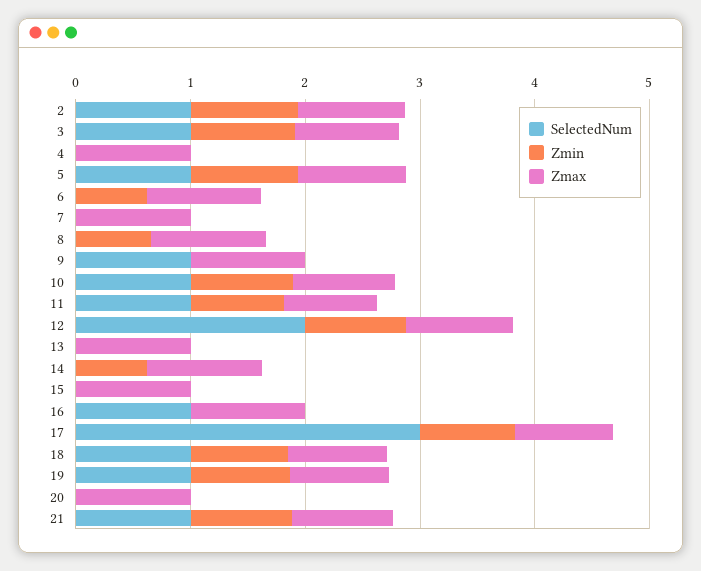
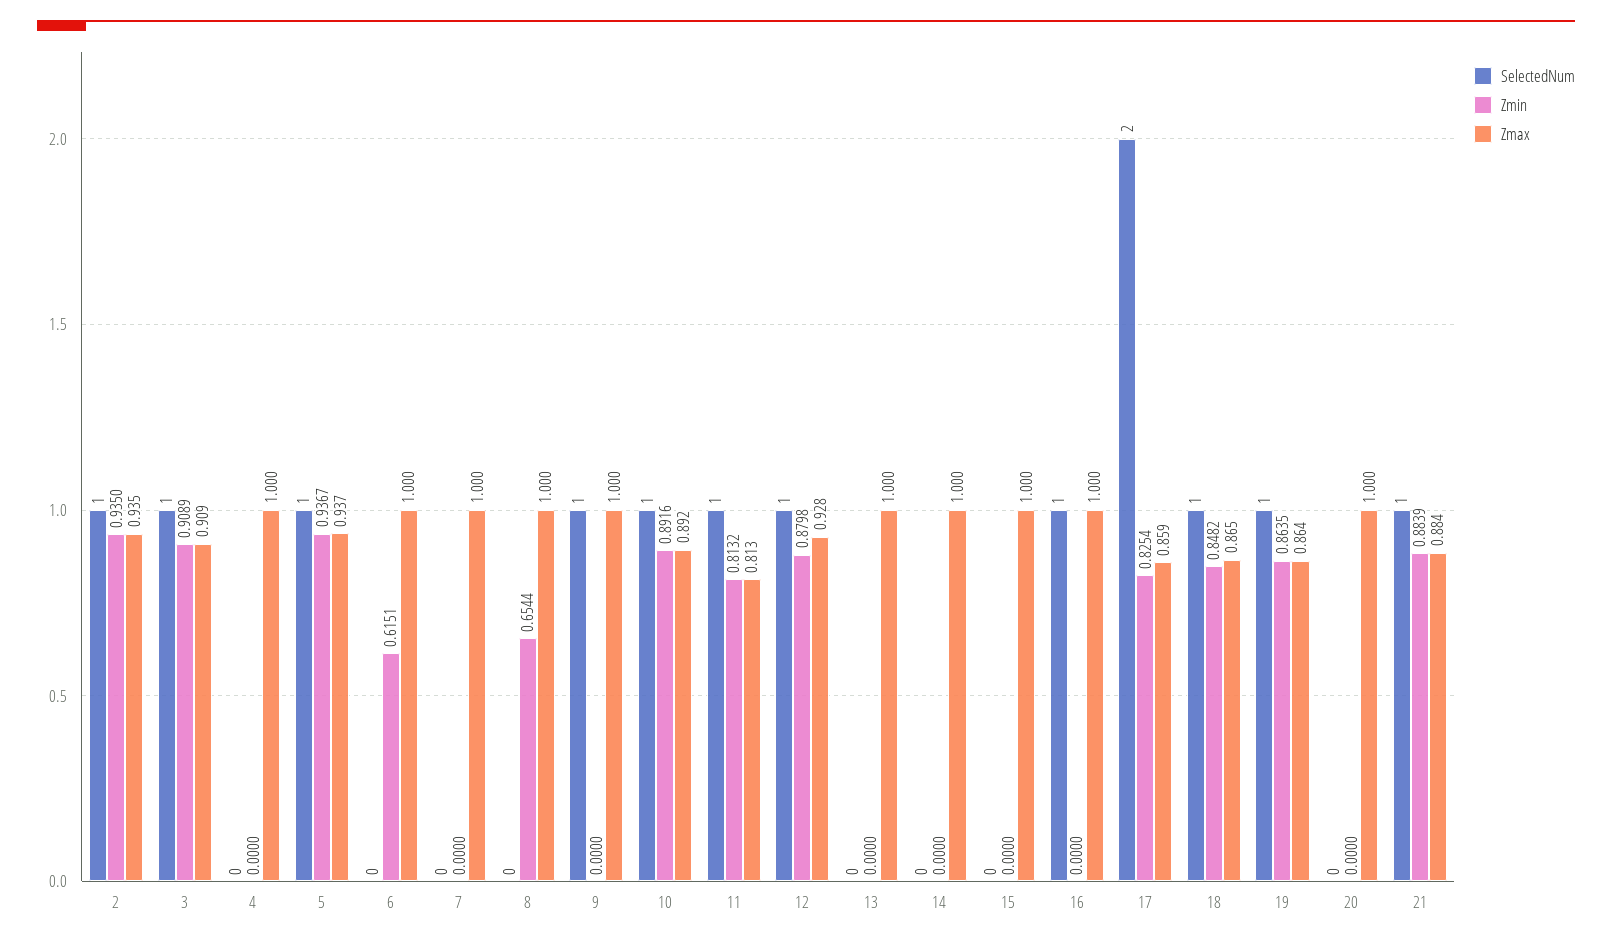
  {
    "SelectedNum": {
      "2": 1,
      "3": 1,
      "4": 0,
      "5": 1,
      "6": 0,
      "7": 0,
      "8": 0,
      "9": 1,
      "10": 1,
      "11": 1,
-     "12": 2,
+     "12": 1,
      "13": 0,
      "14": 0,
      "15": 0,
      "16": 1,
-     "17": 3,
+     "17": 2,
      "18": 1,
      "19": 1,
      "20": 0,
      "21": 1
    },
    "Zmin": {
      "2": 0.935,
      "3": 0.9089,
      "4": 0,
      "5": 0.9367,
      "6": 0.6151,
      "7": 0,
      "8": 0.6544,
      "9": 0,
      "10": 0.8916,
      "11": 0.8132,
      "12": 0.8798,
      "13": 0,
-     "14": 0.6,
+     "14": 0,
      "15": 0,
      "16": 0,
      "17": 0.8254,
      "18": 0.8482,
      "19": 0.8635,
      "20": 0,
      "21": 0.8839
    },
    "Zmax": {
      "2": 0.935,
      "3": 0.909,
      "4": 1,
      "5": 0.937,
      "6": 1,
      "7": 1,
      "8": 1,
      "9": 1,
      "10": 0.892,
      "11": 0.813,
      "12": 0.928,
      "13": 1,
      "14": 1,
      "15": 1,
      "16": 1,
      "17": 0.859,
      "18": 0.865,
      "19": 0.864,
      "20": 1,
      "21": 0.884
    }
  }

